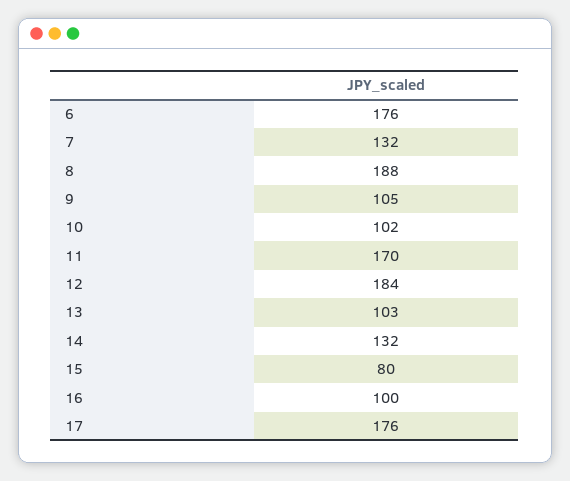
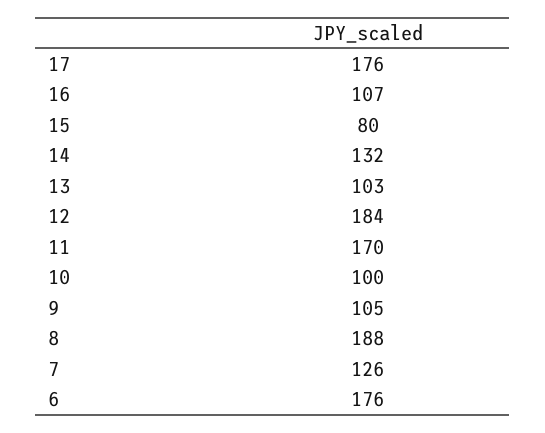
  {
    "6": 176,
-   "7": 132,
+   "7": 126,
    "8": 188,
    "9": 105,
-   "10": 102,
+   "10": 100,
    "11": 170,
    "12": 184,
    "13": 103,
    "14": 132,
    "15": 80,
-   "16": 100,
+   "16": 107,
    "17": 176
  }

